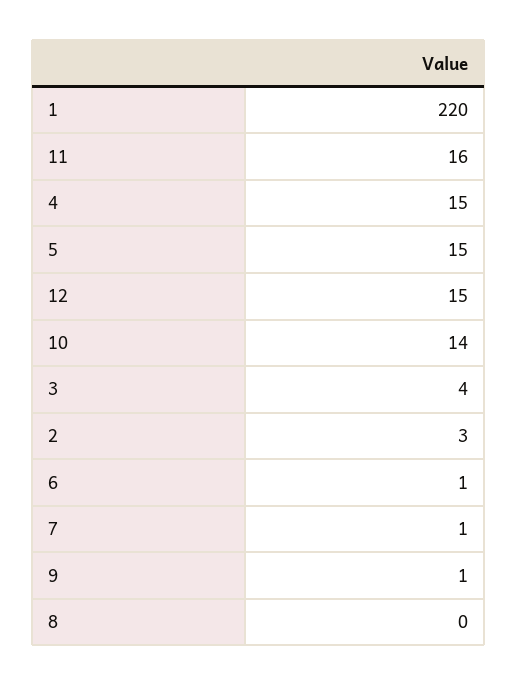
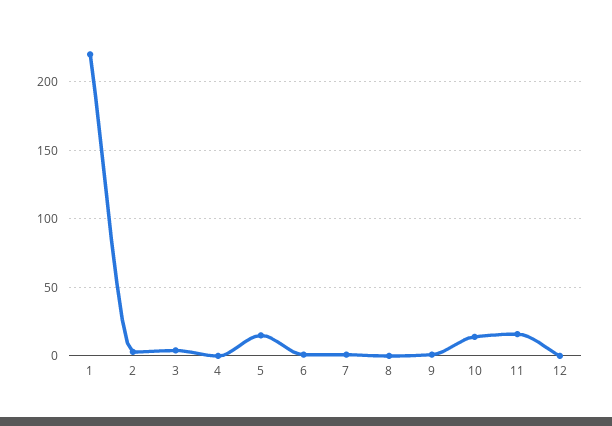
  {
    "1": 220,
    "11": 16,
-   "4": 15,
+   "4": 0,
    "5": 15,
-   "12": 15,
+   "12": 0,
    "10": 14,
    "3": 4,
    "2": 3,
    "6": 1,
    "7": 1,
    "9": 1,
    "8": 0
  }

